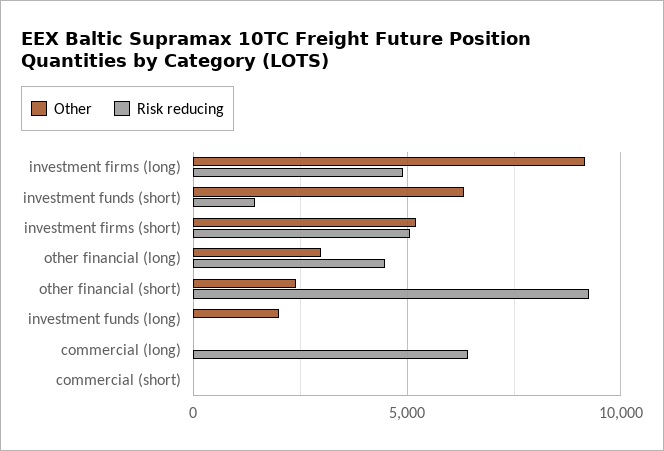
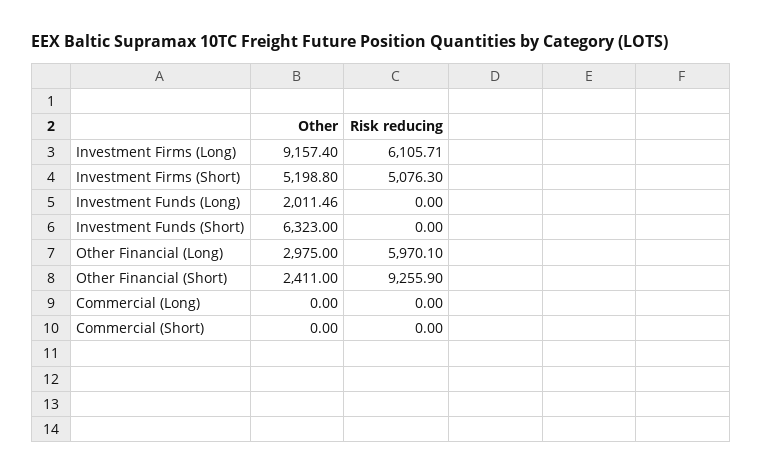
  {
    "Other": {
      "investment firms (long)": 9157.4,
      "investment funds (short)": 6323,
      "investment firms (short)": 5198.8,
      "other financial (long)": 2975,
      "other financial (short)": 2411,
      "investment funds (long)": 2011.46,
      "commercial (long)": 0,
      "commercial (short)": 0
    },
    "Risk reducing": {
-     "investment firms (long)": 5000,
+     "investment firms (long)": 6105.71,
-     "investment funds (short)": 1500,
+     "investment funds (short)": 0,
      "investment firms (short)": 5076.3,
-     "other financial (long)": 4500,
+     "other financial (long)": 5970.1,
      "other financial (short)": 9255.9,
      "investment funds (long)": 0,
-     "commercial (long)": 6500,
+     "commercial (long)": 0,
      "commercial (short)": 0
    }
  }

